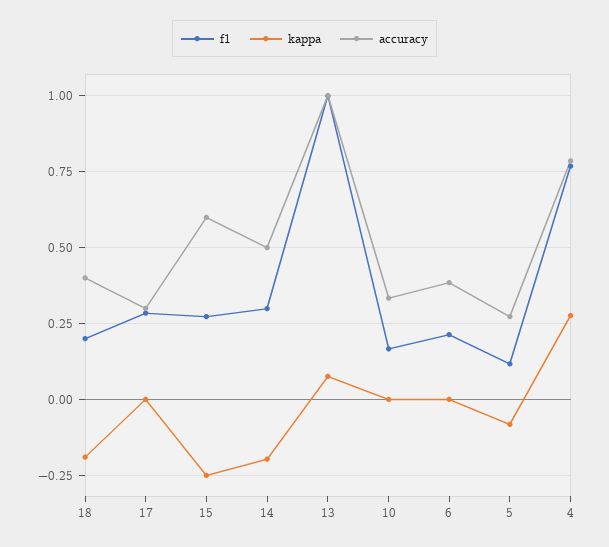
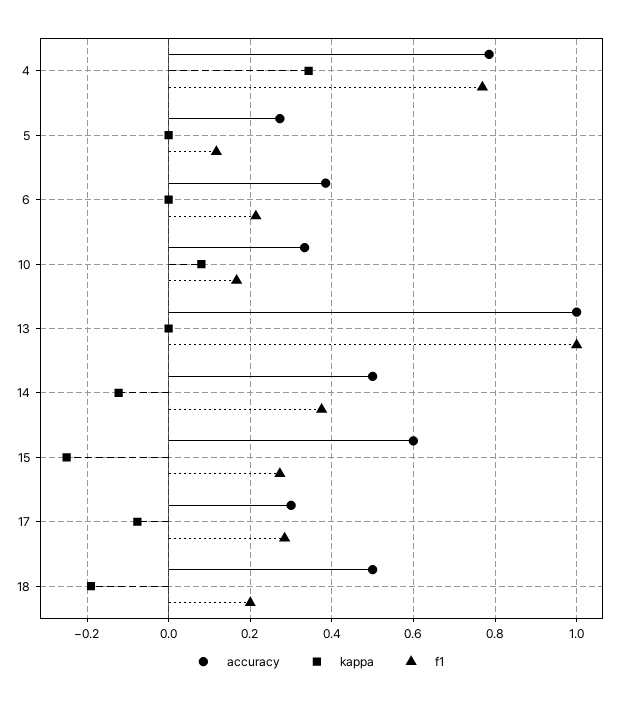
  {
    "f1": {
      "18": 0.2,
      "17": 0.28,
      "15": 0.28,
-     "14": 0.3,
+     "14": 0.38,
      "13": 1,
      "10": 0.16,
      "6": 0.22,
      "5": 0.12,
      "4": 0.76
    },
    "kappa": {
      "18": -0.2,
-     "17": 0,
+     "17": -0.08,
      "15": -0.26,
-     "14": -0.2,
+     "14": -0.12,
-     "13": 0.075,
+     "13": 0,
-     "10": 0,
+     "10": 0.08,
      "6": 0,
-     "5": -0.075,
+     "5": 0,
-     "4": 0.275
+     "4": 0.34
    },
    "accuracy": {
-     "18": 0.4,
+     "18": 0.5,
      "17": 0.3,
      "15": 0.6,
      "14": 0.5,
      "13": 1,
      "10": 0.34,
      "6": 0.38,
      "5": 0.28,
      "4": 0.78
    }
  }

